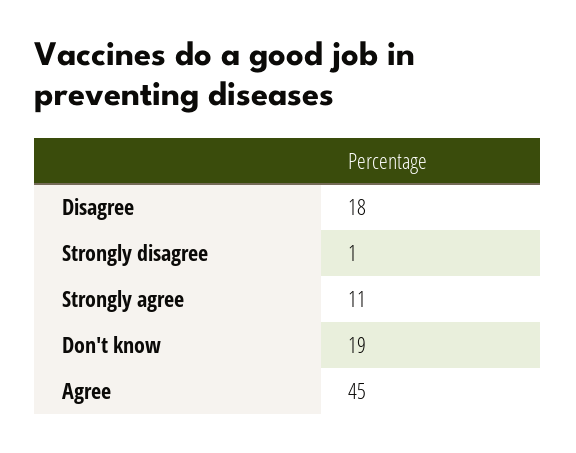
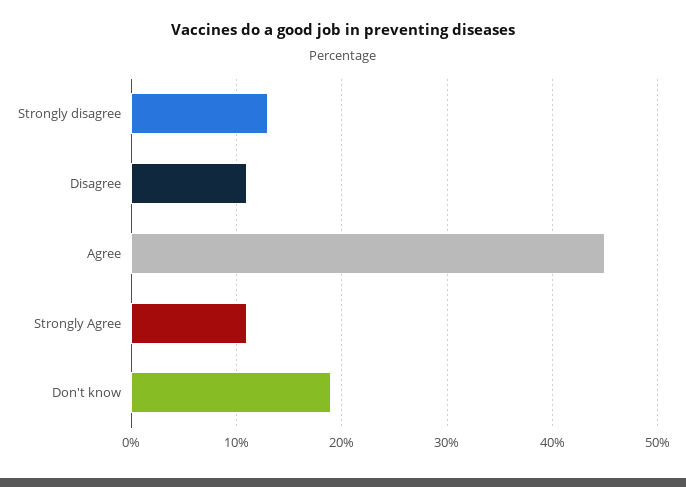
  {
-   "Disagree": 18,
+   "Disagree": 11,
-   "Strongly disagree": 1,
+   "Strongly disagree": 13,
    "Strongly agree": 11,
    "Don't know": 19,
    "Agree": 45
  }

